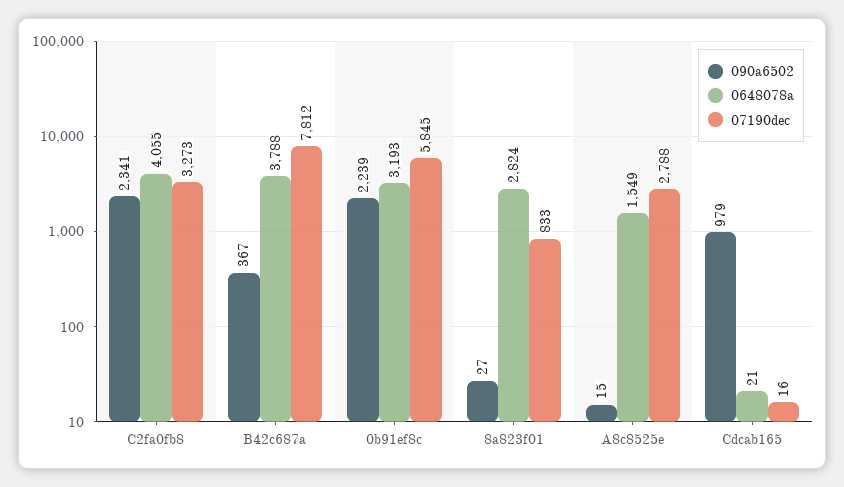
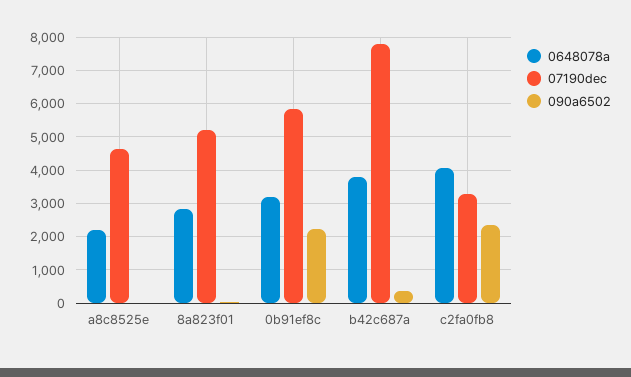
  {
    "090a6502": {
      "C2fa0fb8": 2341,
      "B42c687a": 367,
      "0b91ef8c": 2239,
      "8a823f01": 27,
-     "A8c8525e": 15,
+     "A8c8525e": 15
-     "Cdcab165": 979
    },
    "0648078a": {
      "C2fa0fb8": 4055,
      "B42c687a": 3788,
      "0b91ef8c": 3193,
      "8a823f01": 2824,
-     "A8c8525e": 1549,
+     "A8c8525e": 2200
-     "Cdcab165": 21
    },
    "07190dec": {
      "C2fa0fb8": 3273,
      "B42c687a": 7812,
      "0b91ef8c": 5845,
-     "8a823f01": 833,
+     "8a823f01": 5200,
-     "A8c8525e": 2788,
+     "A8c8525e": 4600
-     "Cdcab165": 16
    }
  }

